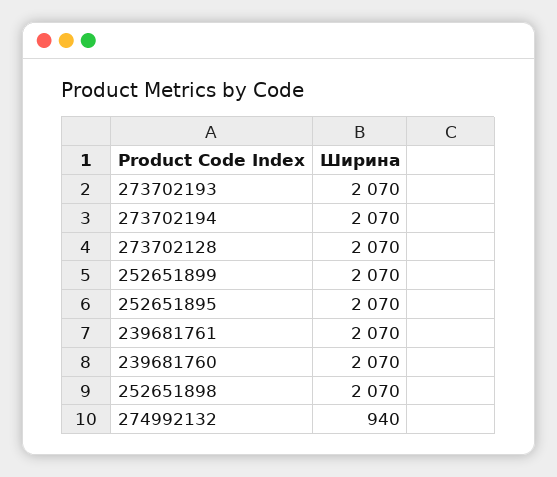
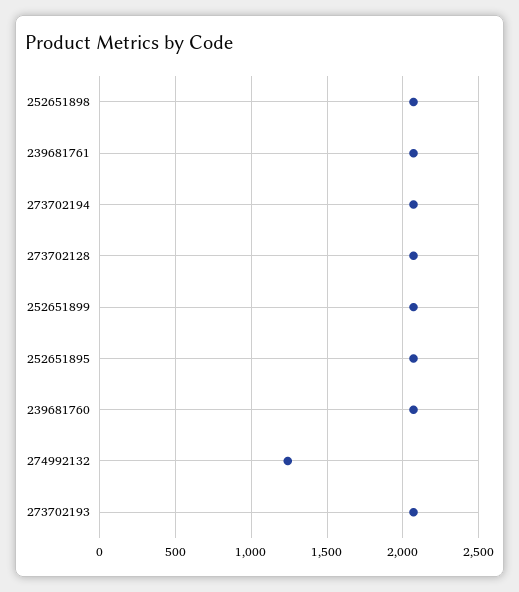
  {
    "273702193": 2070,
    "273702194": 2070,
    "273702128": 2070,
    "252651899": 2070,
    "252651895": 2070,
    "239681761": 2070,
    "239681760": 2070,
    "252651898": 2070,
-   "274992132": 940
+   "274992132": 1250
  }

